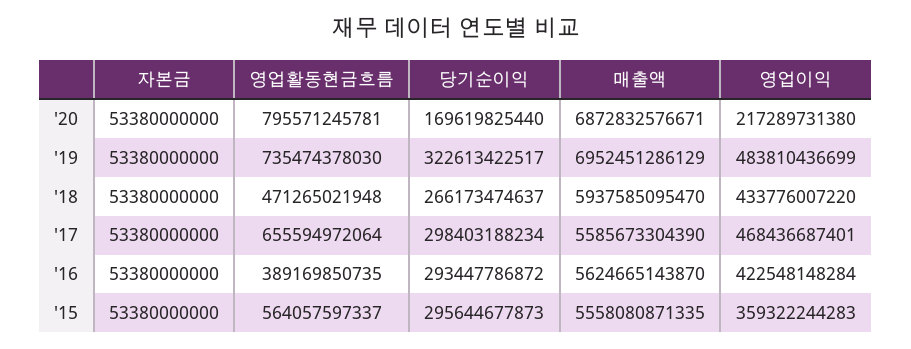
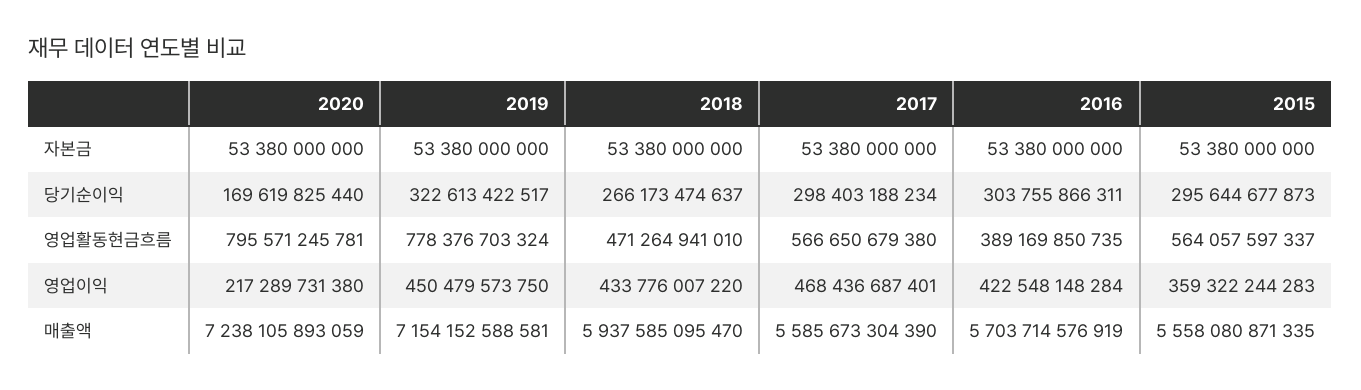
  {
    "자본금": {
      "'20": 53380000000,
      "'19": 53380000000,
      "'18": 53380000000,
      "'17": 53380000000,
      "'16": 53380000000,
      "'15": 53380000000
    },
    "영업활동현금흐름": {
      "'20": 795571245781,
-     "'19": 735474378030,
+     "'19": 778376703324,
-     "'18": 471265021948,
+     "'18": 471264941010,
-     "'17": 655594972064,
+     "'17": 566650679380,
      "'16": 389169850735,
      "'15": 564057597337
    },
    "당기순이익": {
      "'20": 169619825440,
      "'19": 322613422517,
      "'18": 266173474637,
      "'17": 298403188234,
-     "'16": 293447786872,
+     "'16": 303755866311,
      "'15": 295644677873
    },
    "매출액": {
-     "'20": 6872832576671,
+     "'20": 7238105893059,
-     "'19": 6952451286129,
+     "'19": 7154152588581,
      "'18": 5937585095470,
      "'17": 5585673304390,
-     "'16": 5624665143870,
+     "'16": 5703714576919,
      "'15": 5558080871335
    },
    "영업이익": {
      "'20": 217289731380,
-     "'19": 483810436699,
+     "'19": 450479573750,
      "'18": 433776007220,
      "'17": 468436687401,
      "'16": 422548148284,
      "'15": 359322244283
    }
  }

